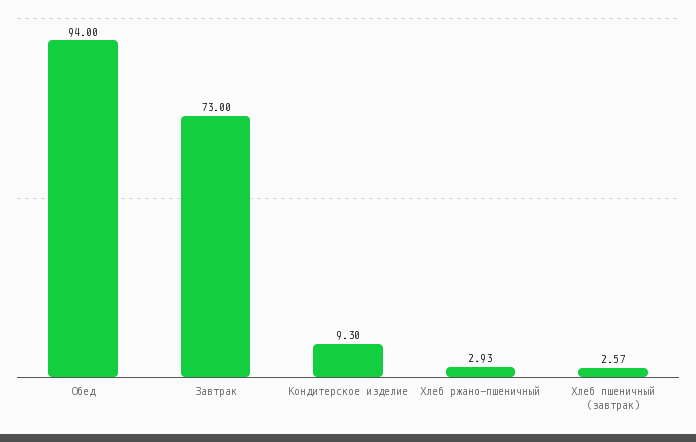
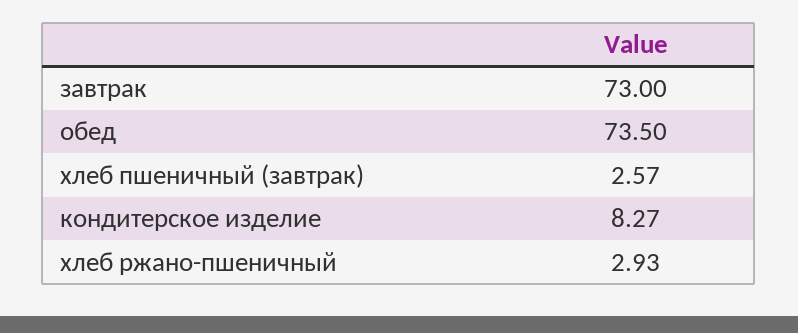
  {
-   "Обед": 94,
+   "Обед": 73.5,
    "Завтрак": 73,
-   "Кондитерское изделие": 9.3,
+   "Кондитерское изделие": 8.27,
    "Хлеб ржано-пшеничный": 2.93,
    "Хлеб пшеничный (завтрак)": 2.57
  }

